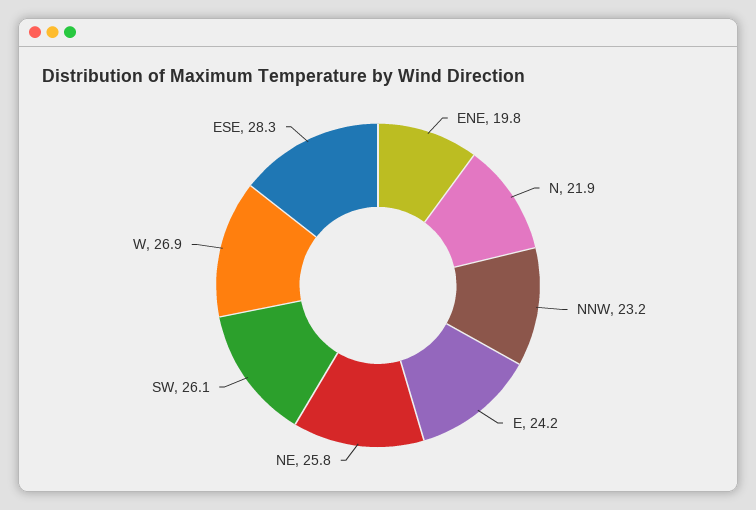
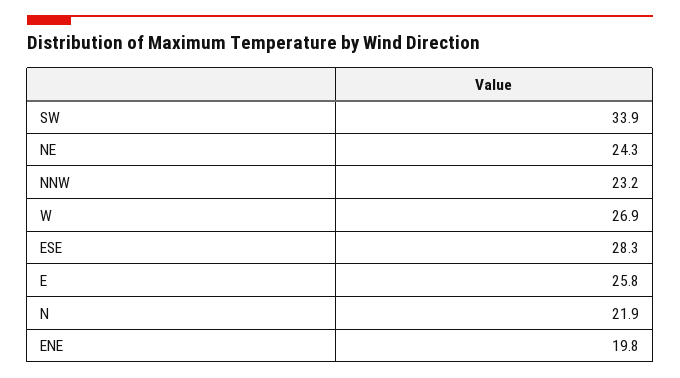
  {
    "ENE": 19.8,
    "N": 21.9,
    "NNW": 23.2,
-   "E": 24.2,
+   "E": 25.8,
-   "NE": 25.8,
+   "NE": 24.3,
-   "SW": 26.1,
+   "SW": 33.9,
    "W": 26.9,
    "ESE": 28.3
  }

